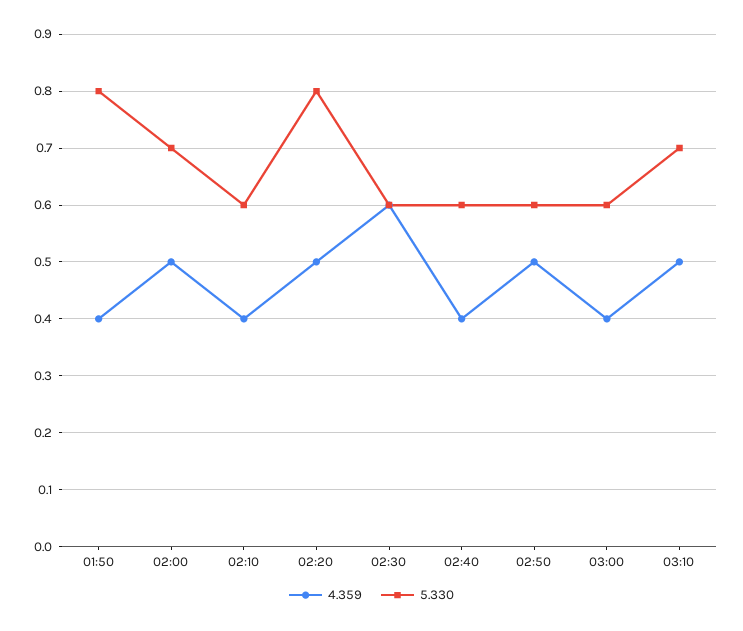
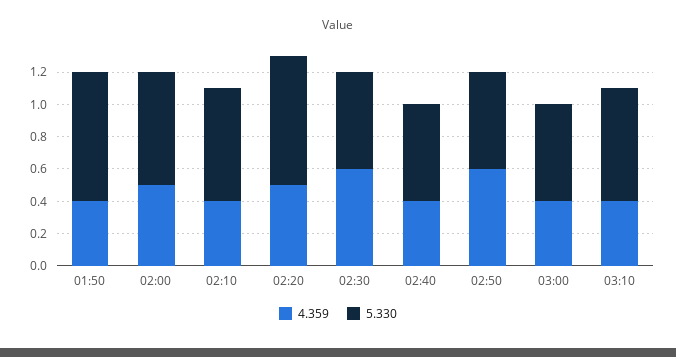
  {
    "4.359": {
      "01:50": 0.4,
      "02:00": 0.5,
      "02:10": 0.4,
      "02:20": 0.5,
      "02:30": 0.6,
      "02:40": 0.4,
-     "02:50": 0.5,
+     "02:50": 0.6,
      "03:00": 0.4,
-     "03:10": 0.5
+     "03:10": 0.4
    },
    "5.330": {
      "01:50": 0.8,
      "02:00": 0.7,
-     "02:10": 0.6,
+     "02:10": 0.7,
      "02:20": 0.8,
      "02:30": 0.6,
      "02:40": 0.6,
      "02:50": 0.6,
      "03:00": 0.6,
      "03:10": 0.7
    }
  }

